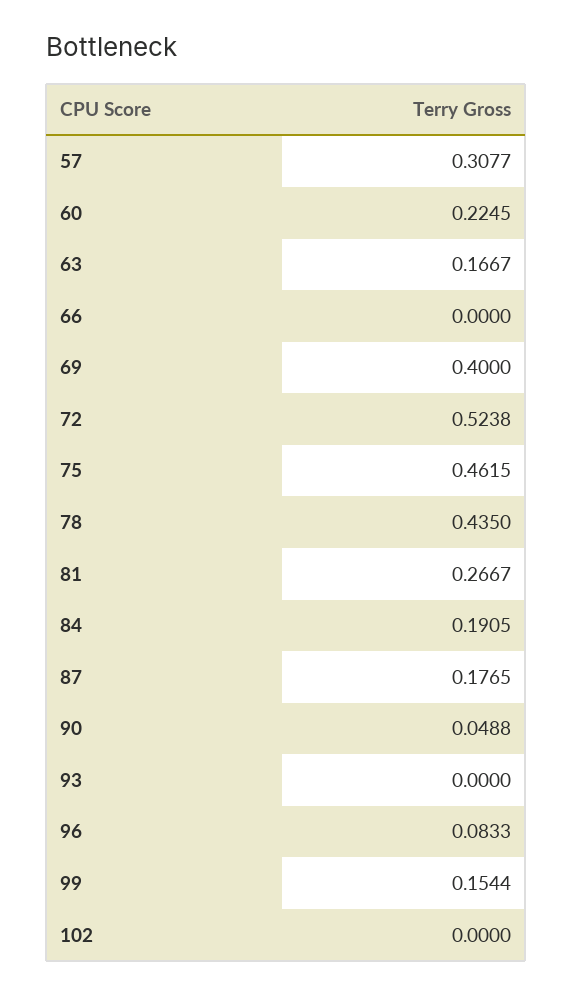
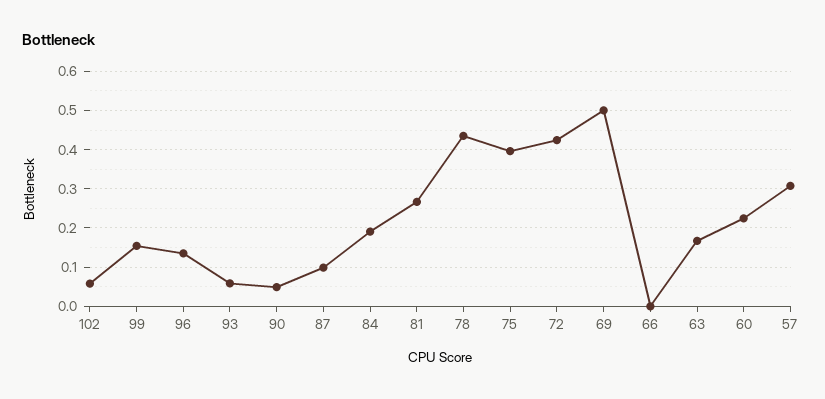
  {
    "57": 0.3077,
    "60": 0.2245,
    "63": 0.1667,
    "66": 0,
-   "69": 0.4,
+   "69": 0.5,
-   "72": 0.5238,
+   "72": 0.42,
-   "75": 0.4615,
+   "75": 0.4,
    "78": 0.435,
    "81": 0.2667,
    "84": 0.1905,
-   "87": 0.1765,
+   "87": 0.1,
    "90": 0.0488,
-   "93": 0,
+   "93": 0.06,
-   "96": 0.0833,
+   "96": 0.14,
    "99": 0.1544,
-   "102": 0
+   "102": 0.06
  }

